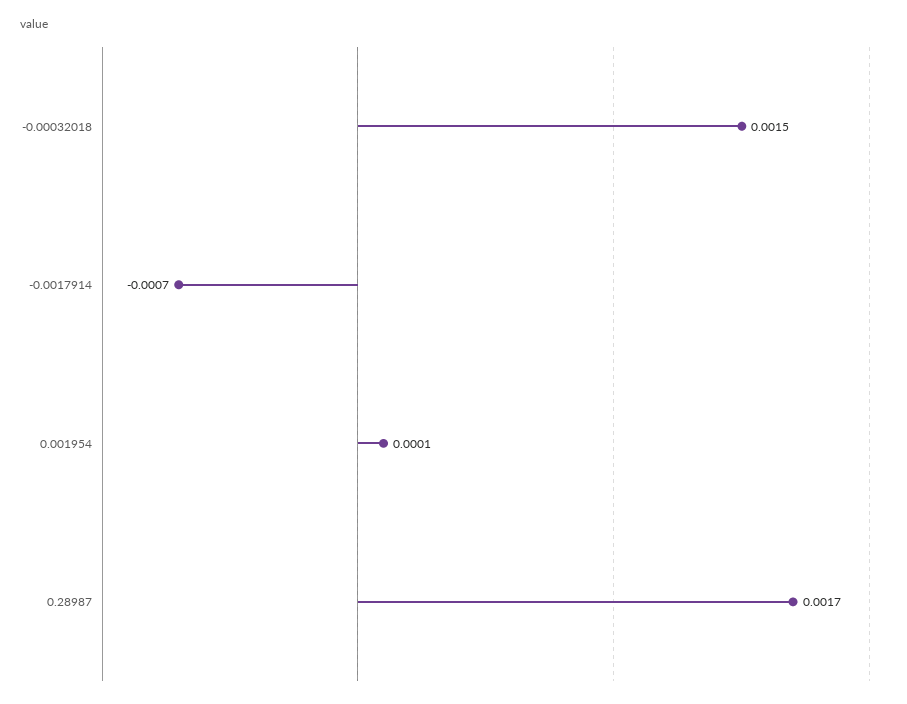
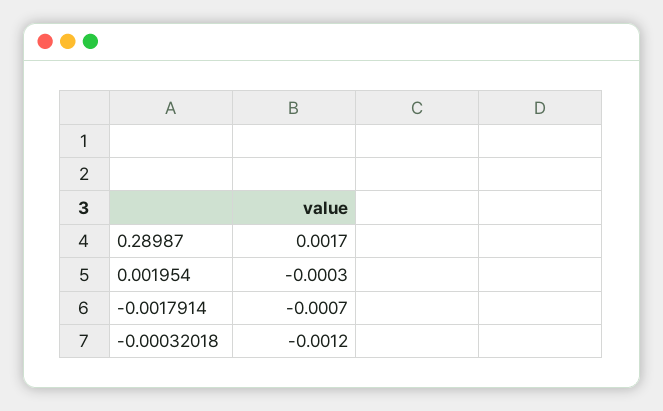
  {
-   "-0.00032018": 0.0015,
+   "-0.00032018": -0.0012,
    "-0.0017914": -0.0007,
-   "0.001954": 0.0001,
+   "0.001954": -0.0003,
    "0.28987": 0.0017
  }

